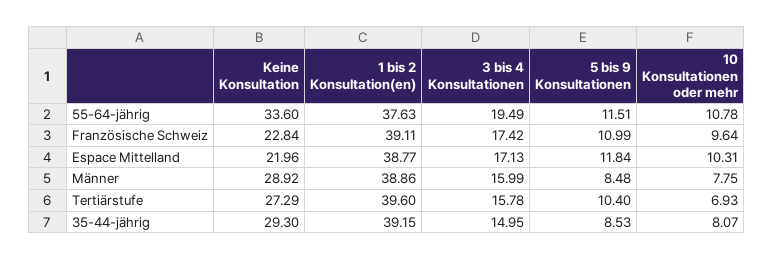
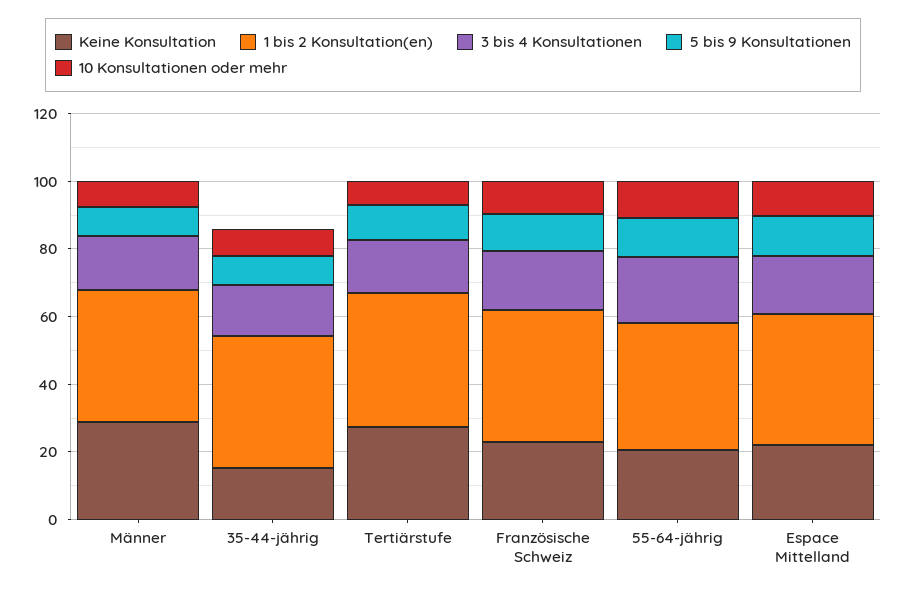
  {
    "Keine Konsultation": {
-     "55-64-jährig": 33.6,
+     "55-64-jährig": 20,
      "Französische Schweiz": 22.84,
      "Espace Mittelland": 21.96,
      "Männer": 28.92,
      "Tertiärstufe": 27.29,
-     "35-44-jährig": 29.3
+     "35-44-jährig": 15
    },
    "1 bis 2 Konsultation(en)": {
      "55-64-jährig": 37.63,
      "Französische Schweiz": 39.11,
      "Espace Mittelland": 38.77,
      "Männer": 38.86,
      "Tertiärstufe": 39.6,
      "35-44-jährig": 39.15
    },
    "3 bis 4 Konsultationen": {
      "55-64-jährig": 19.49,
      "Französische Schweiz": 17.42,
      "Espace Mittelland": 17.13,
      "Männer": 15.99,
      "Tertiärstufe": 15.78,
      "35-44-jährig": 14.95
    },
    "5 bis 9 Konsultationen": {
      "55-64-jährig": 11.51,
      "Französische Schweiz": 10.99,
      "Espace Mittelland": 11.84,
      "Männer": 8.48,
      "Tertiärstufe": 10.4,
      "35-44-jährig": 8.53
    },
    "10 Konsultationen oder mehr": {
      "55-64-jährig": 10.78,
      "Französische Schweiz": 9.64,
      "Espace Mittelland": 10.31,
      "Männer": 7.75,
      "Tertiärstufe": 6.93,
      "35-44-jährig": 8.07
    }
  }

